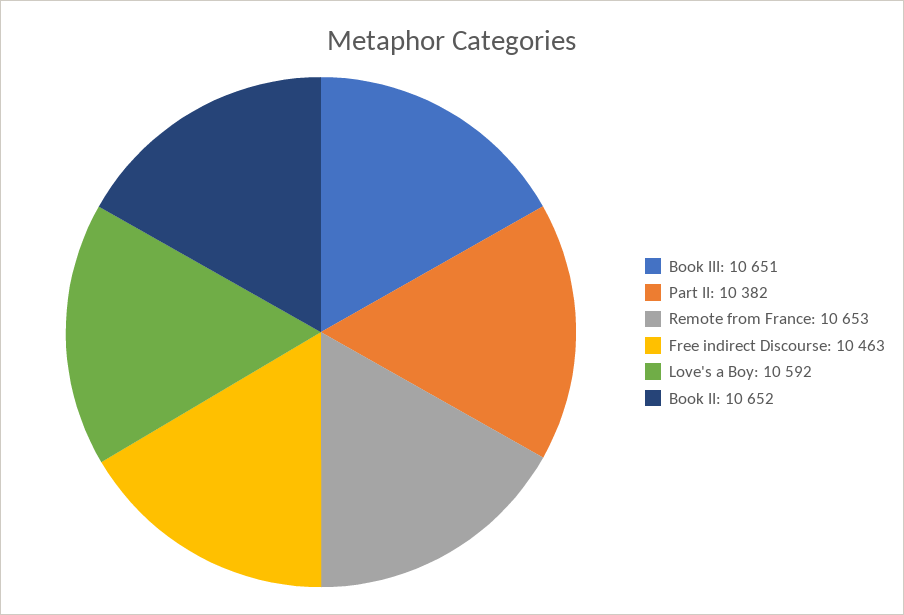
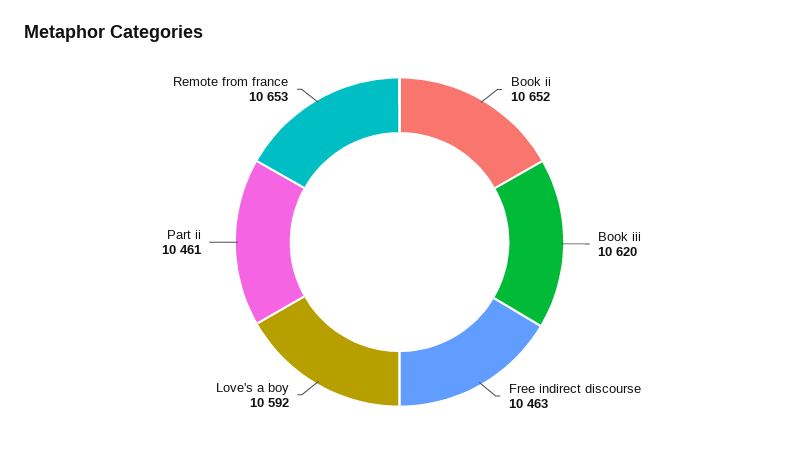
  {
-   "Book III": 10651,
+   "Book III": 10620,
-   "Part II": 10382,
+   "Part II": 10461,
    "Remote from France": 10653,
    "Free indirect Discourse": 10463,
    "Love's a Boy": 10592,
    "Book II": 10652
  }

